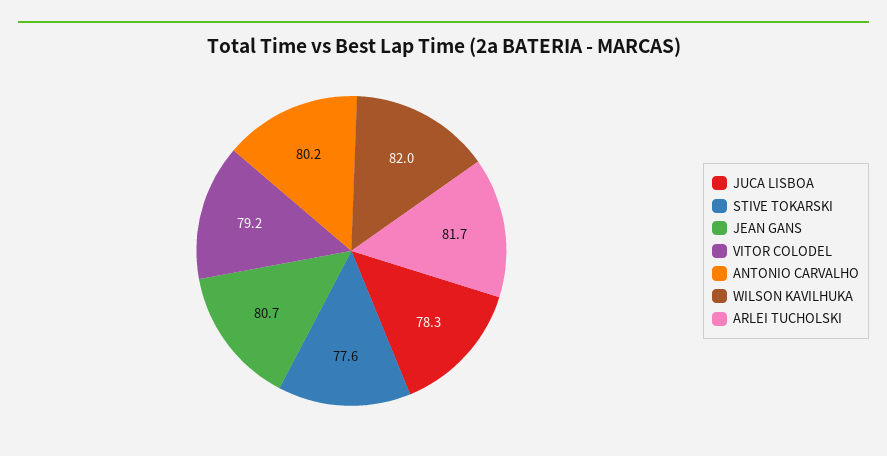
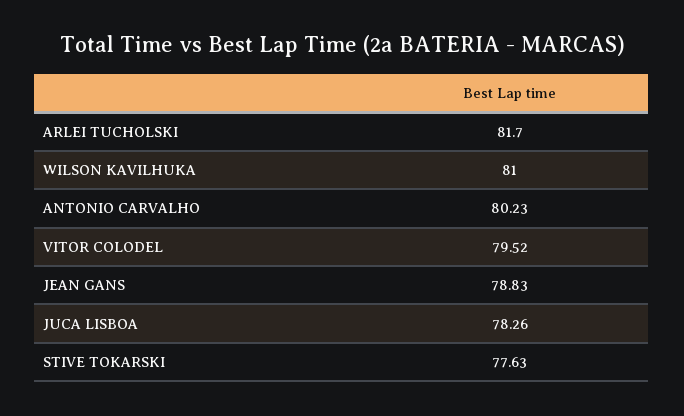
  {
    "JUCA LISBOA": 78.26,
    "STIVE TOKARSKI": 77.63,
-   "JEAN GANS": 80.7,
+   "JEAN GANS": 78.83,
-   "VITOR COLODEL": 79.2,
+   "VITOR COLODEL": 79.52,
    "ANTONIO CARVALHO": 80.23,
-   "WILSON KAVILHUKA": 82,
+   "WILSON KAVILHUKA": 81,
    "ARLEI TUCHOLSKI": 81.7
  }

